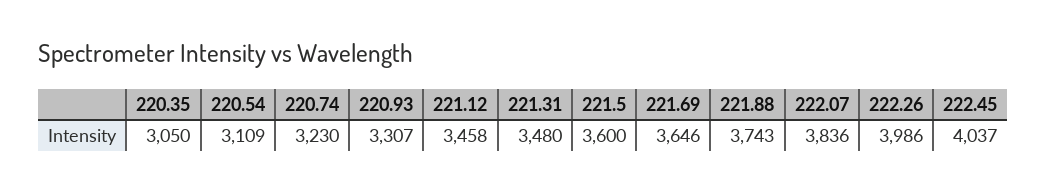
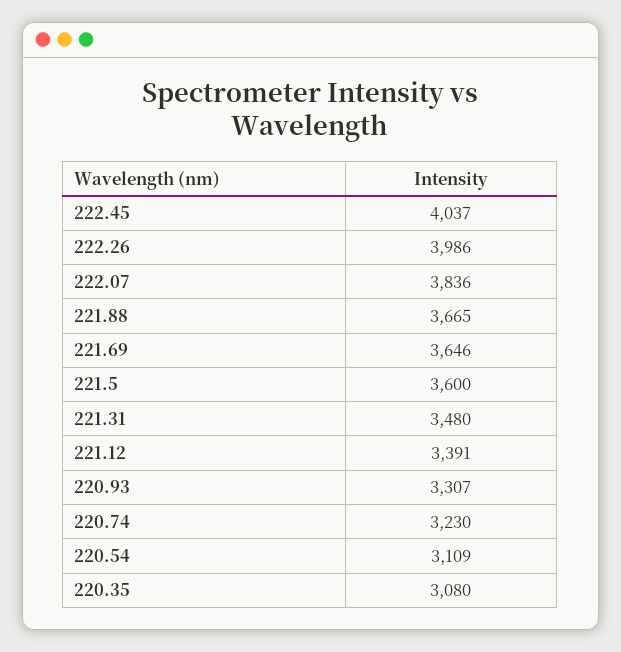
  {
-   "220.35": 3050,
+   "220.35": 3080,
    "220.54": 3109,
    "220.74": 3230,
    "220.93": 3307,
-   "221.12": 3458,
+   "221.12": 3391,
    "221.31": 3480,
    "221.5": 3600,
    "221.69": 3646,
-   "221.88": 3743,
+   "221.88": 3665,
    "222.07": 3836,
    "222.26": 3986,
    "222.45": 4037
  }

